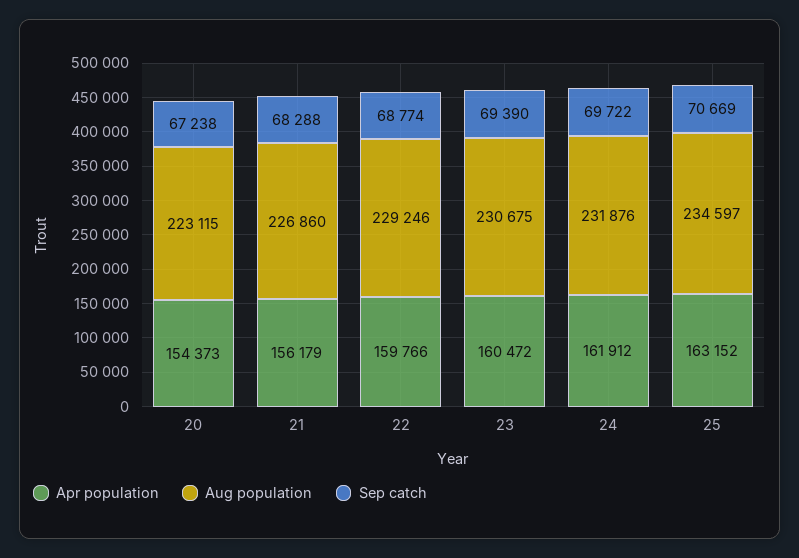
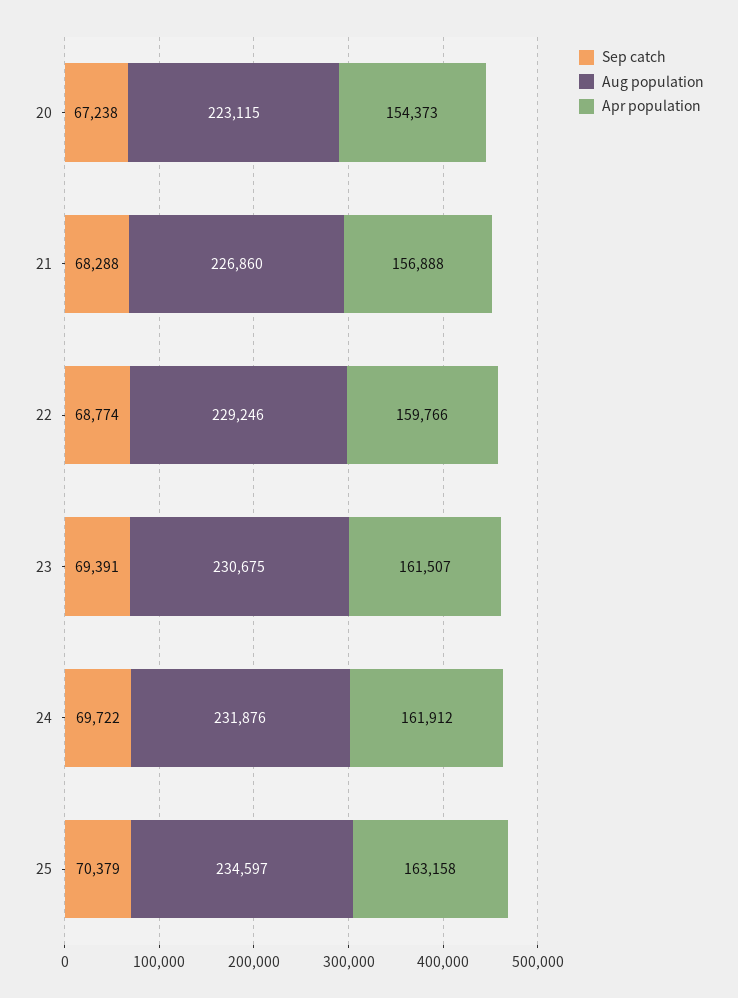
  {
    "Apr population": {
      "20": 154373,
-     "21": 156179,
+     "21": 156888,
      "22": 159766,
-     "23": 160472,
+     "23": 161507,
      "24": 161912,
-     "25": 163152
+     "25": 163158
    },
    "Aug population": {
      "20": 223115,
      "21": 226860,
      "22": 229246,
      "23": 230675,
      "24": 231876,
      "25": 234597
    },
    "Sep catch": {
      "20": 67238,
      "21": 68288,
      "22": 68774,
-     "23": 69390,
+     "23": 69391,
      "24": 69722,
-     "25": 70669
+     "25": 70379
    }
  }

